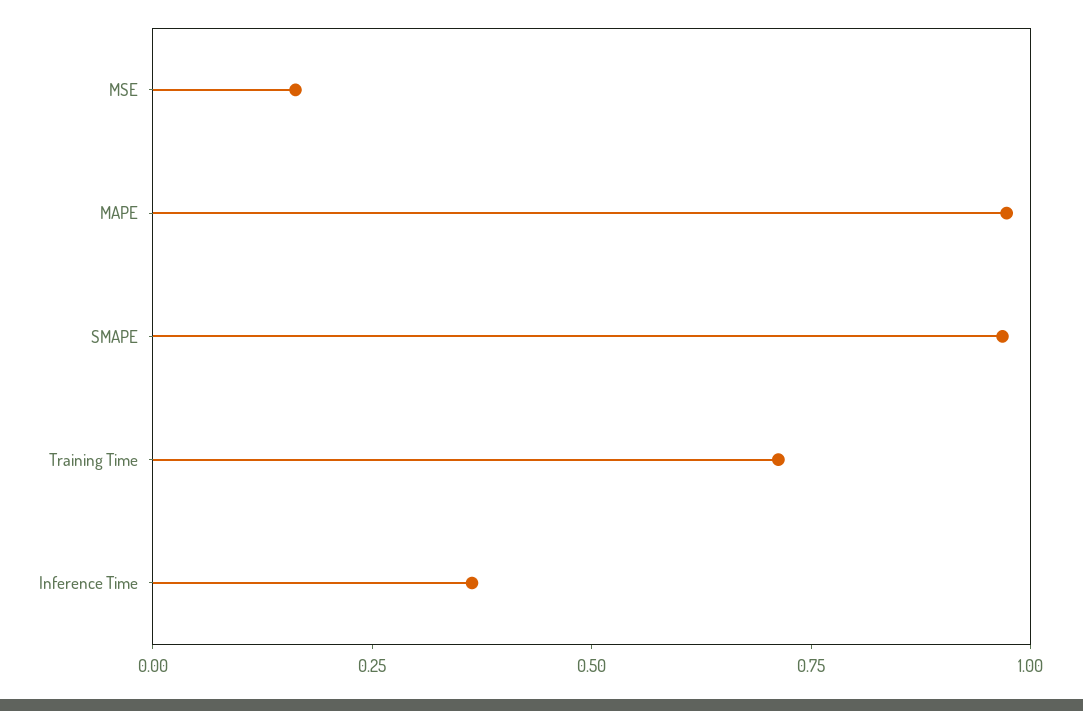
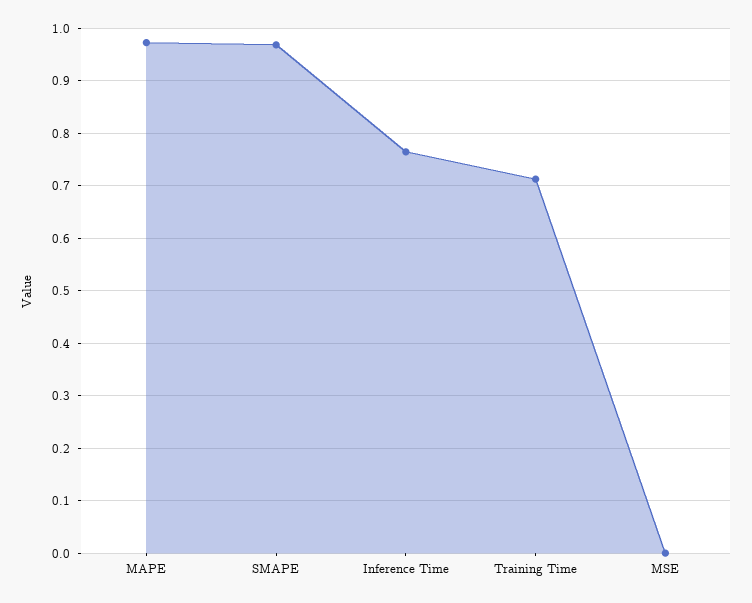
  {
-   "MSE": 0.15,
+   "MSE": 0,
    "MAPE": 0.98,
    "SMAPE": 0.96,
    "Training Time": 0.72,
-   "Inference Time": 0.35
+   "Inference Time": 0.76
  }

